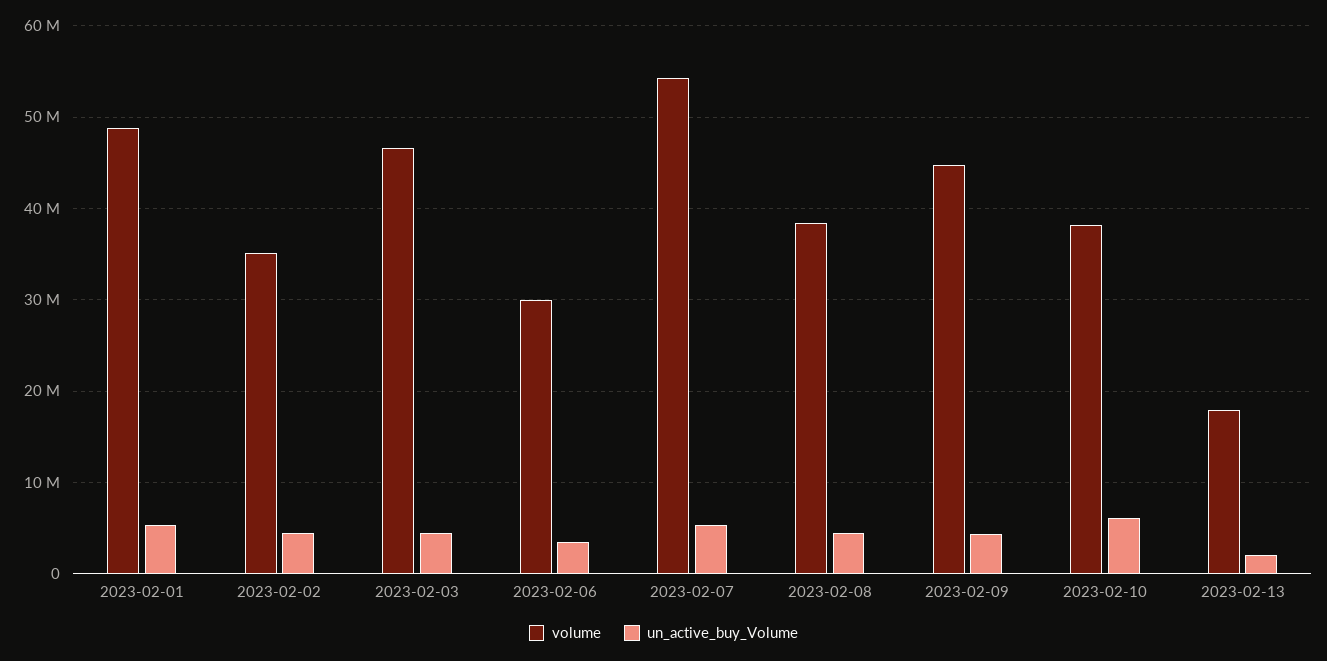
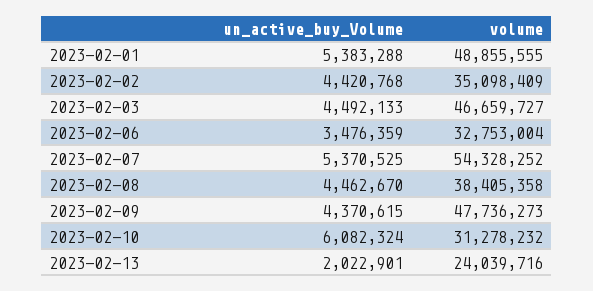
  {
    "volume": {
      "2023-02-01": 48855555,
      "2023-02-02": 35098409,
      "2023-02-03": 46659727,
-     "2023-02-06": 30000000,
+     "2023-02-06": 32753004,
      "2023-02-07": 54328252,
      "2023-02-08": 38405358,
-     "2023-02-09": 45000000,
+     "2023-02-09": 47736273,
-     "2023-02-10": 38000000,
+     "2023-02-10": 31278232,
-     "2023-02-13": 18000000
+     "2023-02-13": 24039716
    },
    "un_active_buy_Volume": {
      "2023-02-01": 5383288,
      "2023-02-02": 4420768,
      "2023-02-03": 4492133,
      "2023-02-06": 3476359,
      "2023-02-07": 5370525,
      "2023-02-08": 4462670,
      "2023-02-09": 4370615,
      "2023-02-10": 6082324,
      "2023-02-13": 2022901
    }
  }

